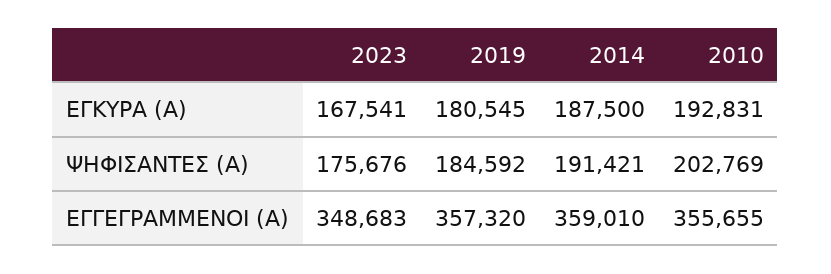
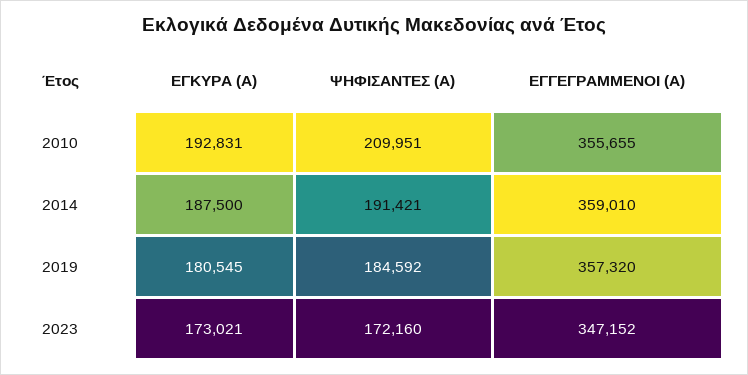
  {
    "2023": {
-     "ΕΓΚΥΡΑ (Α)": 167541,
+     "ΕΓΚΥΡΑ (Α)": 173021,
-     "ΨΗΦΙΣΑΝΤΕΣ (Α)": 175676,
+     "ΨΗΦΙΣΑΝΤΕΣ (Α)": 172160,
-     "ΕΓΓΕΓΡΑΜΜΕΝΟΙ (Α)": 348683
+     "ΕΓΓΕΓΡΑΜΜΕΝΟΙ (Α)": 347152
    },
    "2019": {
      "ΕΓΚΥΡΑ (Α)": 180545,
      "ΨΗΦΙΣΑΝΤΕΣ (Α)": 184592,
      "ΕΓΓΕΓΡΑΜΜΕΝΟΙ (Α)": 357320
    },
    "2014": {
      "ΕΓΚΥΡΑ (Α)": 187500,
      "ΨΗΦΙΣΑΝΤΕΣ (Α)": 191421,
      "ΕΓΓΕΓΡΑΜΜΕΝΟΙ (Α)": 359010
    },
    "2010": {
      "ΕΓΚΥΡΑ (Α)": 192831,
-     "ΨΗΦΙΣΑΝΤΕΣ (Α)": 202769,
+     "ΨΗΦΙΣΑΝΤΕΣ (Α)": 209951,
      "ΕΓΓΕΓΡΑΜΜΕΝΟΙ (Α)": 355655
    }
  }

